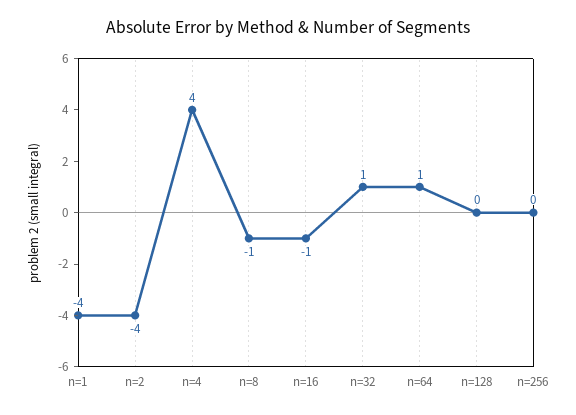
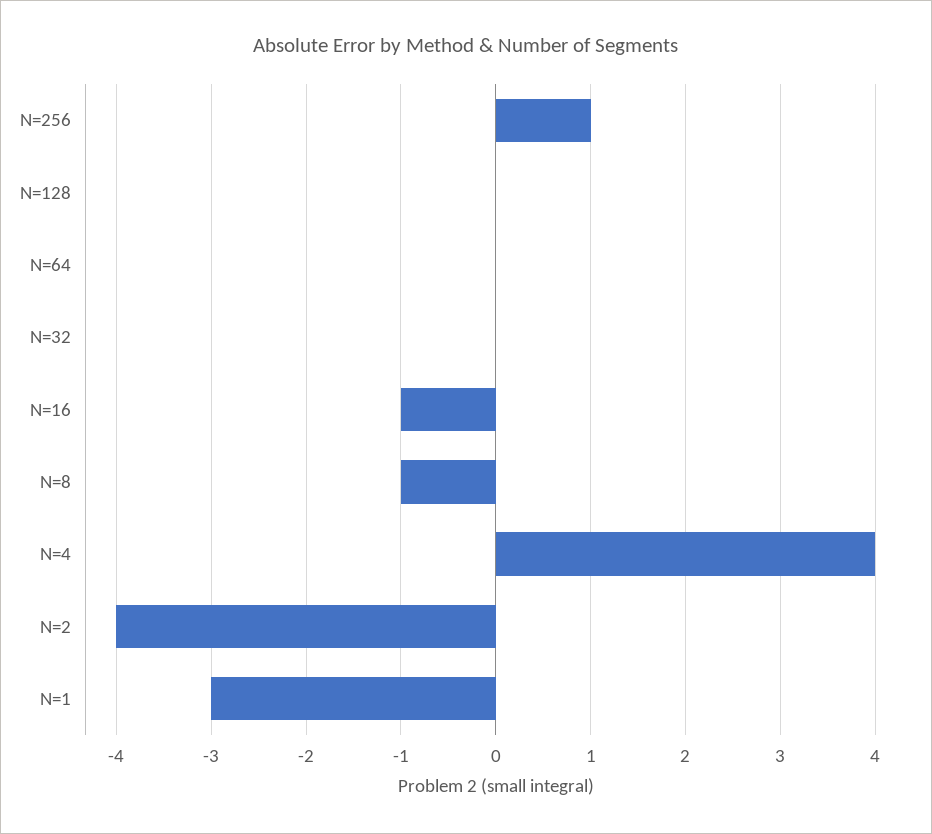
  {
-   "n=1": -4,
+   "n=1": -3,
    "n=2": -4,
    "n=4": 4,
    "n=8": -1,
    "n=16": -1,
-   "n=32": 1,
+   "n=32": 0,
-   "n=64": 1,
+   "n=64": 0,
    "n=128": 0,
-   "n=256": 0
+   "n=256": 1
  }

